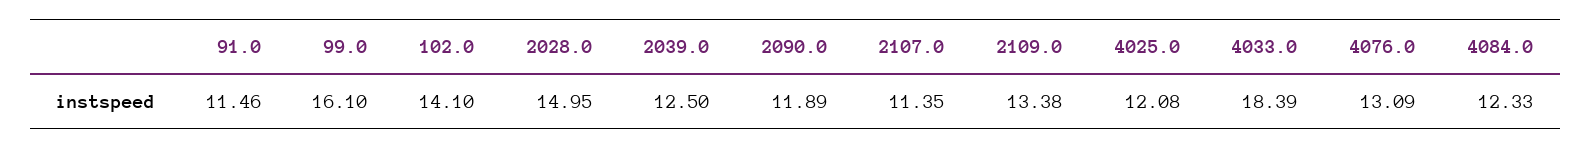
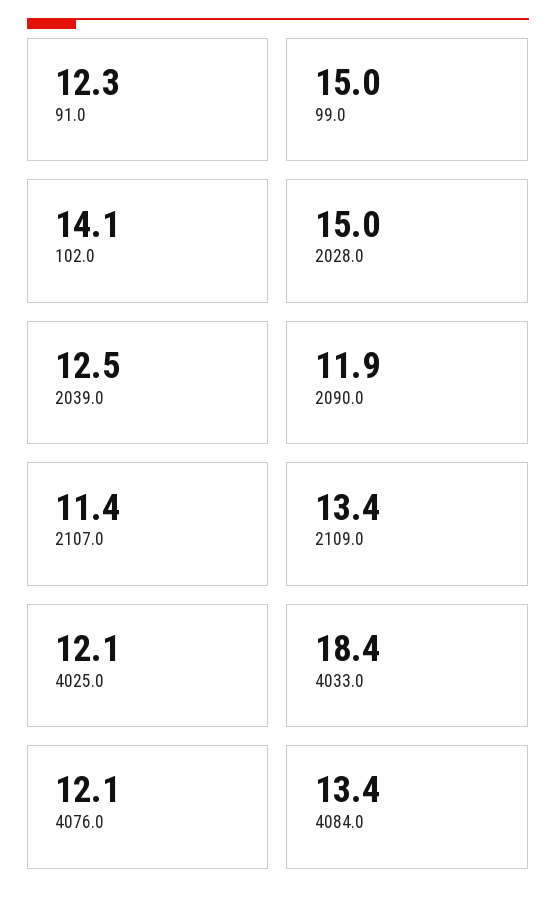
  {
-   "91.0": 11.46,
+   "91.0": 12.3,
-   "99.0": 16.1,
+   "99.0": 15,
    "102.0": 14.1,
    "2028.0": 14.95,
    "2039.0": 12.5,
    "2090.0": 11.89,
    "2107.0": 11.35,
    "2109.0": 13.38,
    "4025.0": 12.08,
    "4033.0": 18.39,
-   "4076.0": 13.09,
+   "4076.0": 12.1,
-   "4084.0": 12.33
+   "4084.0": 13.4
  }

